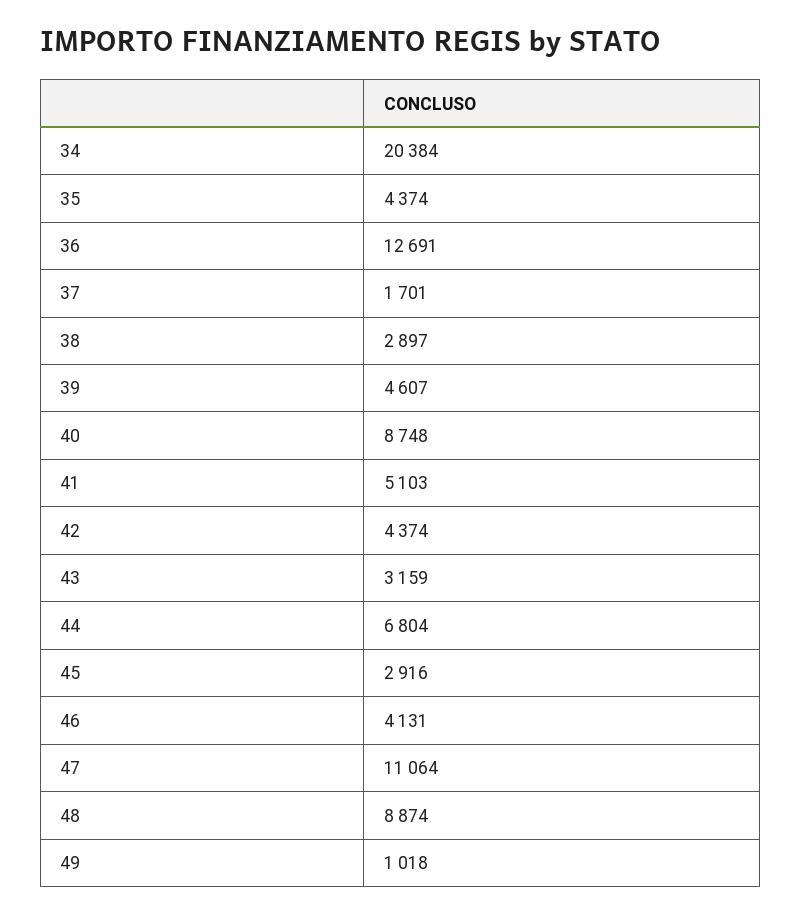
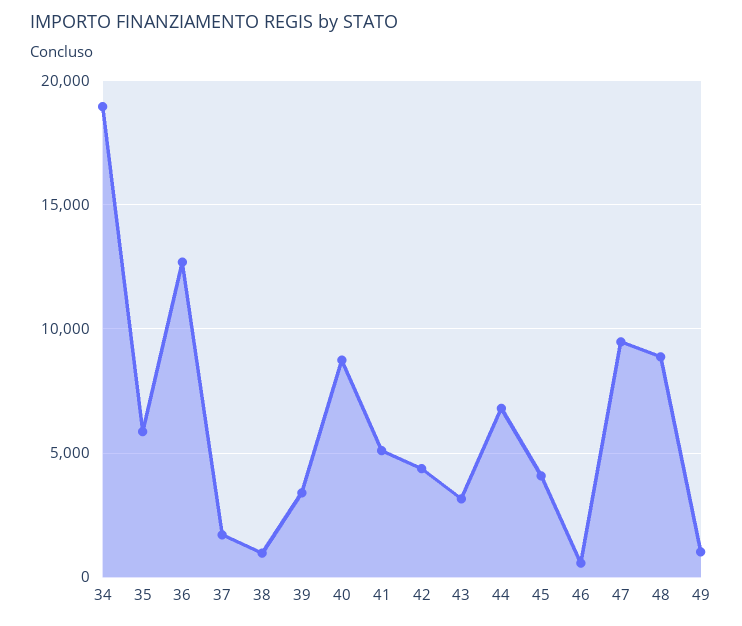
  {
-   "34": 20384,
+   "34": 19000,
-   "35": 4374,
+   "35": 6000,
    "36": 12691,
    "37": 1701,
-   "38": 2897,
+   "38": 1000,
-   "39": 4607,
+   "39": 3500,
    "40": 8748,
    "41": 5103,
    "42": 4374,
    "43": 3159,
    "44": 6804,
-   "45": 2916,
+   "45": 4000,
-   "46": 4131,
+   "46": 500,
-   "47": 11064,
+   "47": 9500,
    "48": 8874,
    "49": 1018
  }

